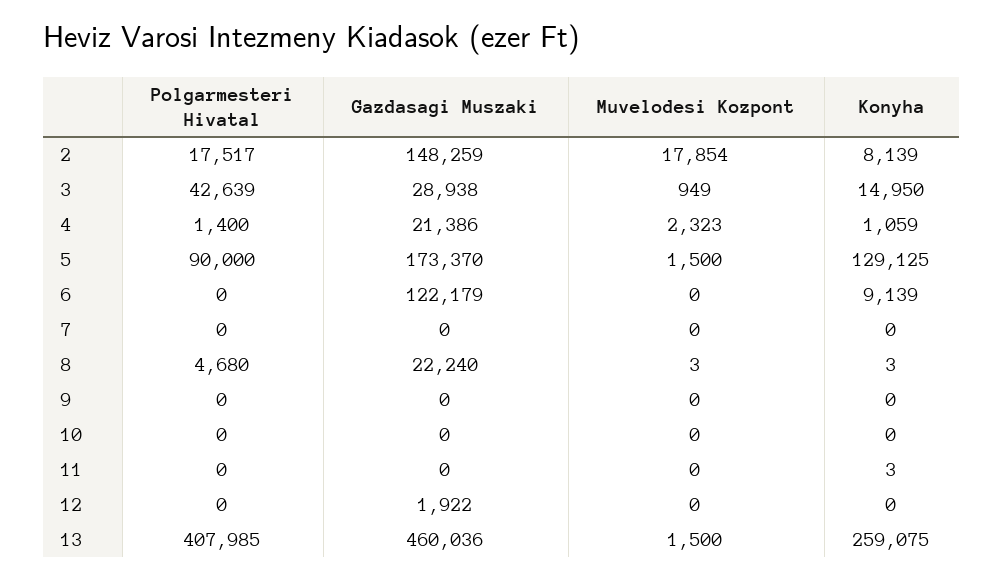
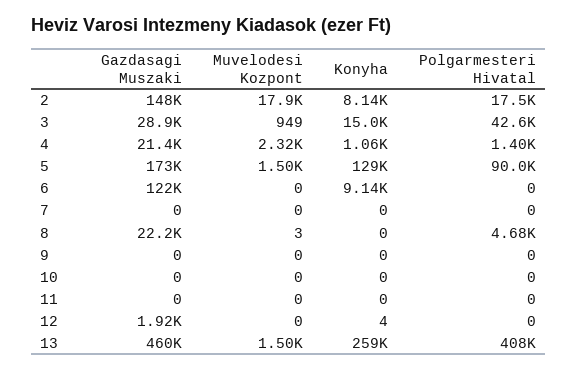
  {
    "Polgarmesteri Hivatal": {
      "2": 17517,
      "3": 42639,
      "4": 1400,
      "5": 90000,
      "6": 0,
      "7": 0,
      "8": 4680,
      "9": 0,
      "10": 0,
      "11": 0,
      "12": 0,
      "13": 407985
    },
    "Gazdasagi Muszaki": {
      "2": 148259,
      "3": 28938,
      "4": 21386,
      "5": 173370,
      "6": 122179,
      "7": 0,
      "8": 22240,
      "9": 0,
      "10": 0,
      "11": 0,
      "12": 1922,
      "13": 460036
    },
    "Muvelodesi Kozpont": {
      "2": 17854,
      "3": 949,
      "4": 2323,
      "5": 1500,
      "6": 0,
      "7": 0,
      "8": 3,
      "9": 0,
      "10": 0,
      "11": 0,
      "12": 0,
      "13": 1500
    },
    "Konyha": {
      "2": 8139,
      "3": 14950,
      "4": 1059,
      "5": 129125,
      "6": 9139,
      "7": 0,
-     "8": 3,
+     "8": 0,
      "9": 0,
      "10": 0,
-     "11": 3,
+     "11": 0,
-     "12": 0,
+     "12": 4,
      "13": 259075
    }
  }

